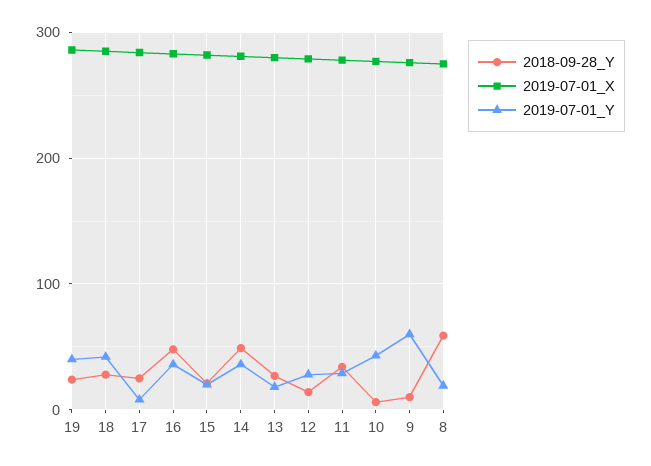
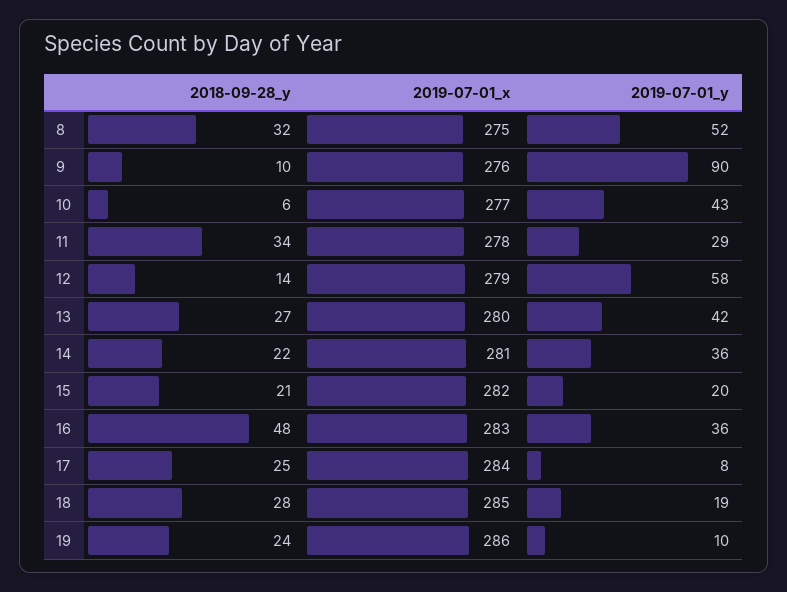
  {
    "2018-09-28_Y": {
      "19": 24,
      "18": 28,
      "17": 25,
      "16": 48,
      "15": 21,
-     "14": 50,
+     "14": 22,
      "13": 27,
      "12": 14,
      "11": 34,
      "10": 6,
      "9": 10,
-     "8": 60
+     "8": 32
    },
    "2019-07-01_X": {
      "19": 286,
      "18": 285,
      "17": 284,
      "16": 283,
      "15": 282,
      "14": 281,
      "13": 280,
      "12": 279,
      "11": 278,
      "10": 277,
      "9": 276,
      "8": 275
    },
    "2019-07-01_Y": {
-     "19": 40,
+     "19": 10,
-     "18": 40,
+     "18": 19,
      "17": 8,
      "16": 36,
      "15": 20,
      "14": 36,
-     "13": 20,
+     "13": 42,
-     "12": 30,
+     "12": 58,
      "11": 29,
      "10": 43,
-     "9": 60,
+     "9": 90,
-     "8": 20
+     "8": 52
    }
  }

